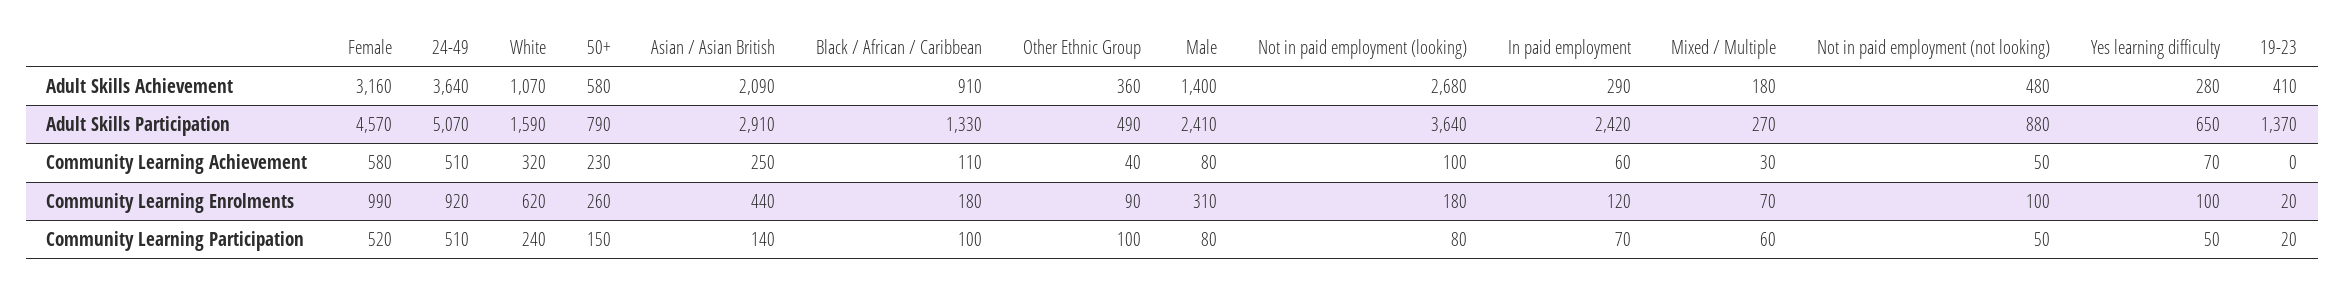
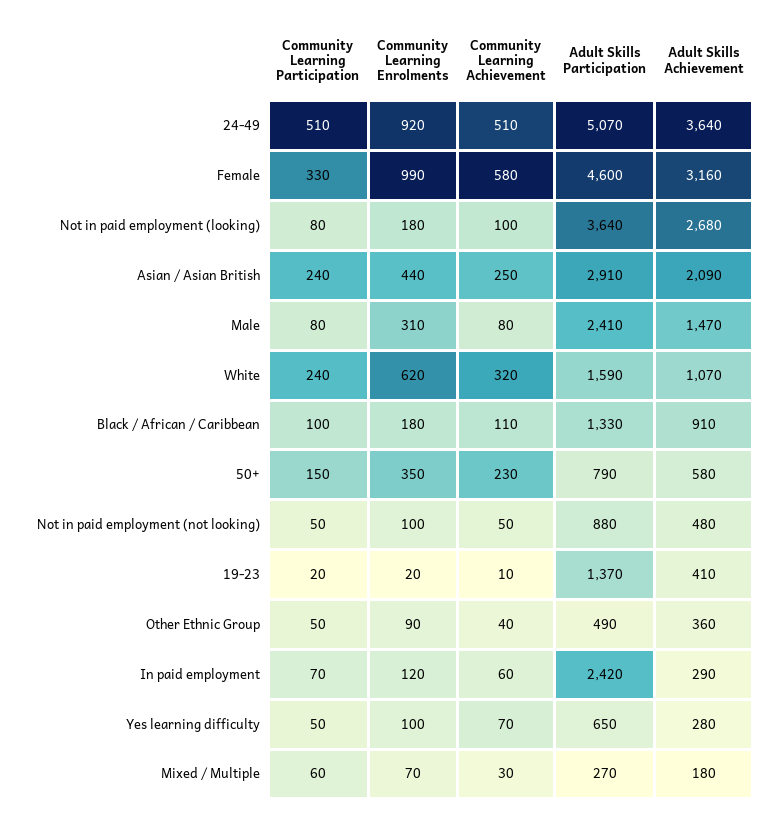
  {
    "Female": {
      "Adult Skills Achievement": 3160,
-     "Adult Skills Participation": 4570,
+     "Adult Skills Participation": 4600,
      "Community Learning Achievement": 580,
      "Community Learning Enrolments": 990,
-     "Community Learning Participation": 520
+     "Community Learning Participation": 330
    },
    "24-49": {
      "Adult Skills Achievement": 3640,
      "Adult Skills Participation": 5070,
      "Community Learning Achievement": 510,
      "Community Learning Enrolments": 920,
      "Community Learning Participation": 510
    },
    "White": {
      "Adult Skills Achievement": 1070,
      "Adult Skills Participation": 1590,
      "Community Learning Achievement": 320,
      "Community Learning Enrolments": 620,
      "Community Learning Participation": 240
    },
    "50+": {
      "Adult Skills Achievement": 580,
      "Adult Skills Participation": 790,
      "Community Learning Achievement": 230,
-     "Community Learning Enrolments": 260,
+     "Community Learning Enrolments": 350,
      "Community Learning Participation": 150
    },
    "Asian / Asian British": {
      "Adult Skills Achievement": 2090,
      "Adult Skills Participation": 2910,
      "Community Learning Achievement": 250,
      "Community Learning Enrolments": 440,
-     "Community Learning Participation": 140
+     "Community Learning Participation": 240
    },
    "Black / African / Caribbean": {
      "Adult Skills Achievement": 910,
      "Adult Skills Participation": 1330,
      "Community Learning Achievement": 110,
      "Community Learning Enrolments": 180,
      "Community Learning Participation": 100
    },
    "Other Ethnic Group": {
      "Adult Skills Achievement": 360,
      "Adult Skills Participation": 490,
      "Community Learning Achievement": 40,
      "Community Learning Enrolments": 90,
-     "Community Learning Participation": 100
+     "Community Learning Participation": 50
    },
    "Male": {
-     "Adult Skills Achievement": 1400,
+     "Adult Skills Achievement": 1470,
      "Adult Skills Participation": 2410,
      "Community Learning Achievement": 80,
      "Community Learning Enrolments": 310,
      "Community Learning Participation": 80
    },
    "Not in paid employment (looking)": {
      "Adult Skills Achievement": 2680,
      "Adult Skills Participation": 3640,
      "Community Learning Achievement": 100,
      "Community Learning Enrolments": 180,
      "Community Learning Participation": 80
    },
    "In paid employment": {
      "Adult Skills Achievement": 290,
      "Adult Skills Participation": 2420,
      "Community Learning Achievement": 60,
      "Community Learning Enrolments": 120,
      "Community Learning Participation": 70
    },
    "Mixed / Multiple": {
      "Adult Skills Achievement": 180,
      "Adult Skills Participation": 270,
      "Community Learning Achievement": 30,
      "Community Learning Enrolments": 70,
      "Community Learning Participation": 60
    },
    "Not in paid employment (not looking)": {
      "Adult Skills Achievement": 480,
      "Adult Skills Participation": 880,
      "Community Learning Achievement": 50,
      "Community Learning Enrolments": 100,
      "Community Learning Participation": 50
    },
    "Yes learning difficulty": {
      "Adult Skills Achievement": 280,
      "Adult Skills Participation": 650,
      "Community Learning Achievement": 70,
      "Community Learning Enrolments": 100,
      "Community Learning Participation": 50
    },
    "19-23": {
      "Adult Skills Achievement": 410,
      "Adult Skills Participation": 1370,
-     "Community Learning Achievement": 0,
+     "Community Learning Achievement": 10,
      "Community Learning Enrolments": 20,
      "Community Learning Participation": 20
    }
  }

